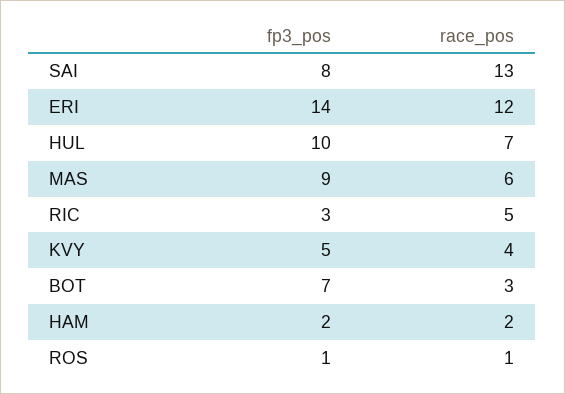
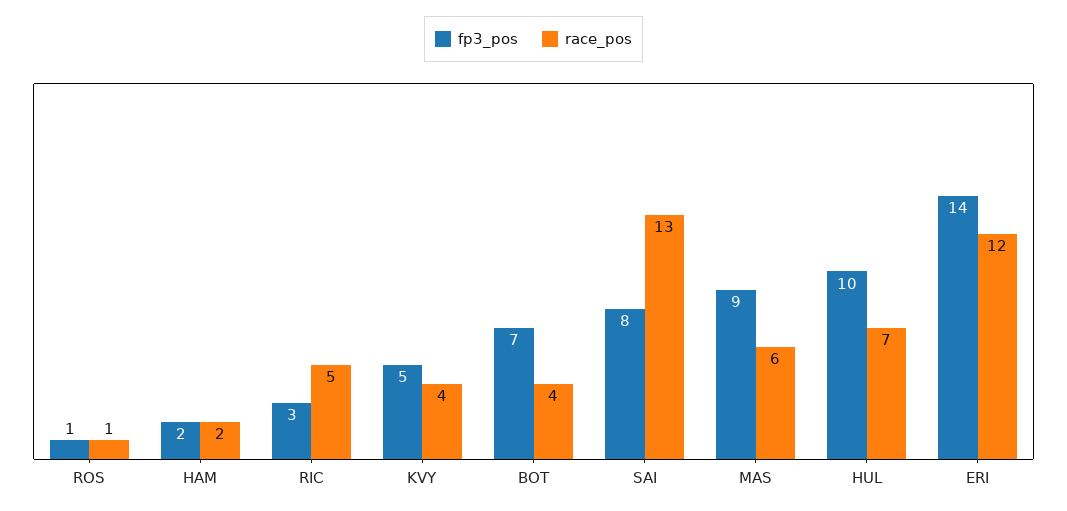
  {
    "fp3_pos": {
      "SAI": 8,
      "ERI": 14,
      "HUL": 10,
      "MAS": 9,
      "RIC": 3,
      "KVY": 5,
      "BOT": 7,
      "HAM": 2,
      "ROS": 1
    },
    "race_pos": {
      "SAI": 13,
      "ERI": 12,
      "HUL": 7,
      "MAS": 6,
      "RIC": 5,
      "KVY": 4,
-     "BOT": 3,
+     "BOT": 4,
      "HAM": 2,
      "ROS": 1
    }
  }

